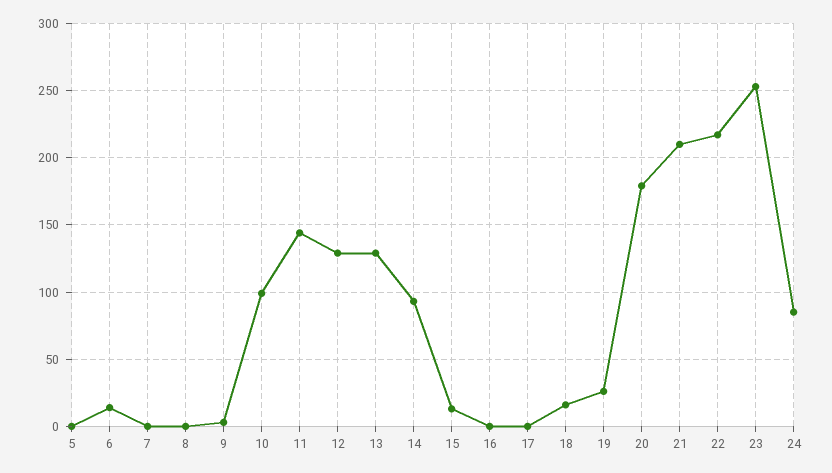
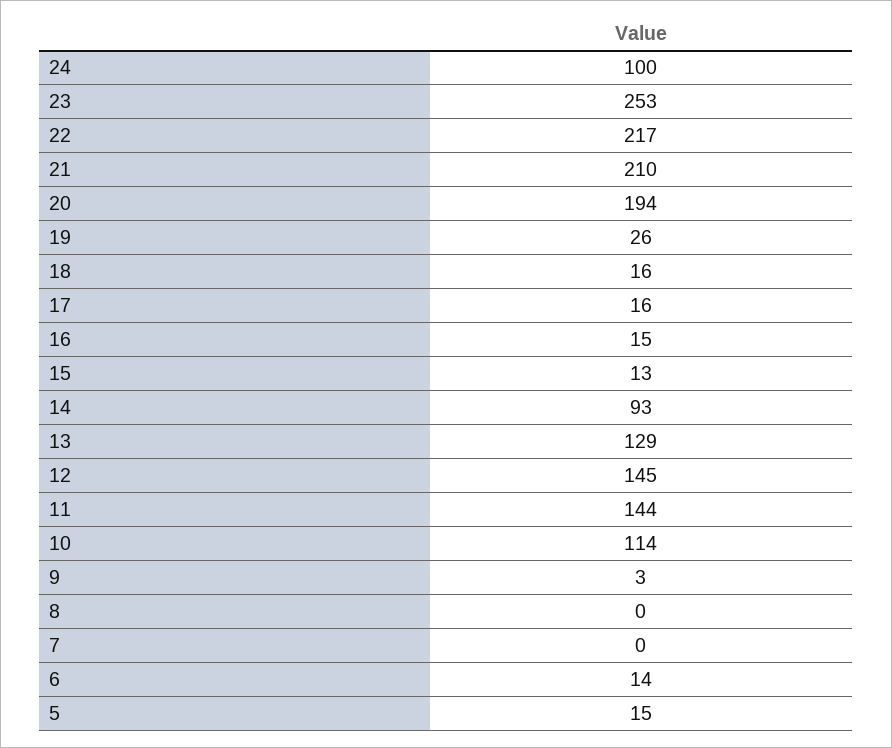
  {
-   "5": 0,
+   "5": 15,
    "6": 14,
    "7": 0,
    "8": 0,
    "9": 3,
-   "10": 100,
+   "10": 114,
    "11": 144,
-   "12": 130,
+   "12": 145,
    "13": 129,
    "14": 93,
    "15": 13,
-   "16": 0,
+   "16": 15,
-   "17": 0,
+   "17": 16,
    "18": 16,
    "19": 26,
-   "20": 180,
+   "20": 194,
    "21": 210,
    "22": 217,
    "23": 253,
-   "24": 85
+   "24": 100
  }

